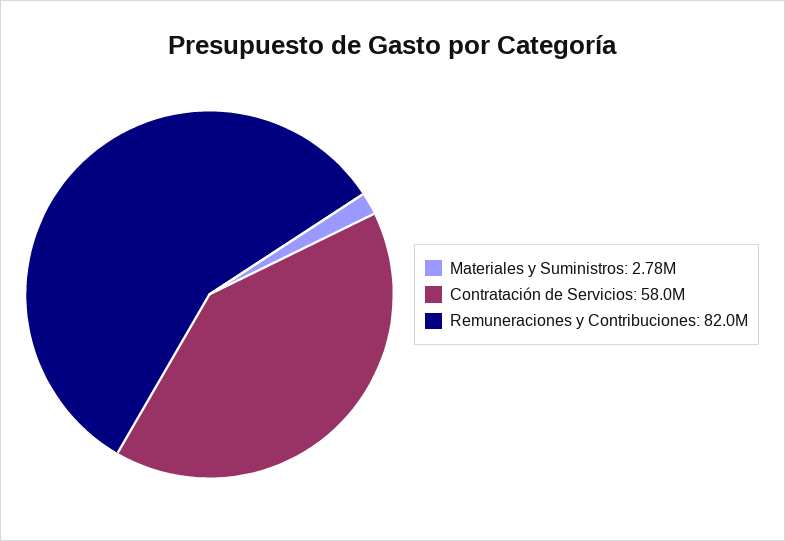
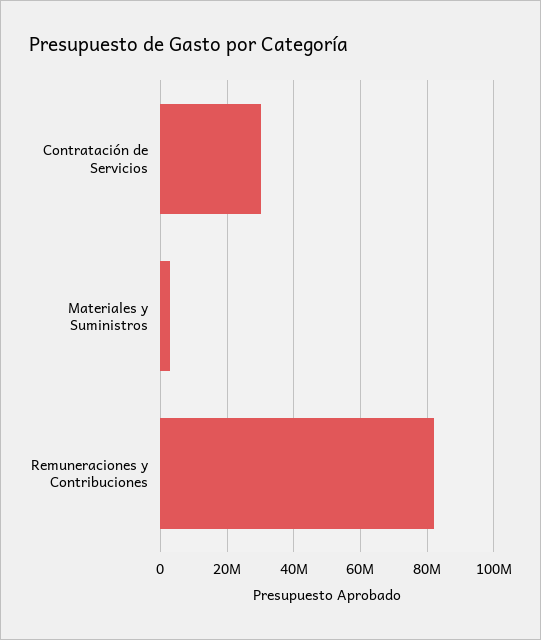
  {
    "Materiales y Suministros": 2780000,
-   "Contratación de Servicios": 58000000,
+   "Contratación de Servicios": 30000000,
    "Remuneraciones y Contribuciones": 82000000
  }

